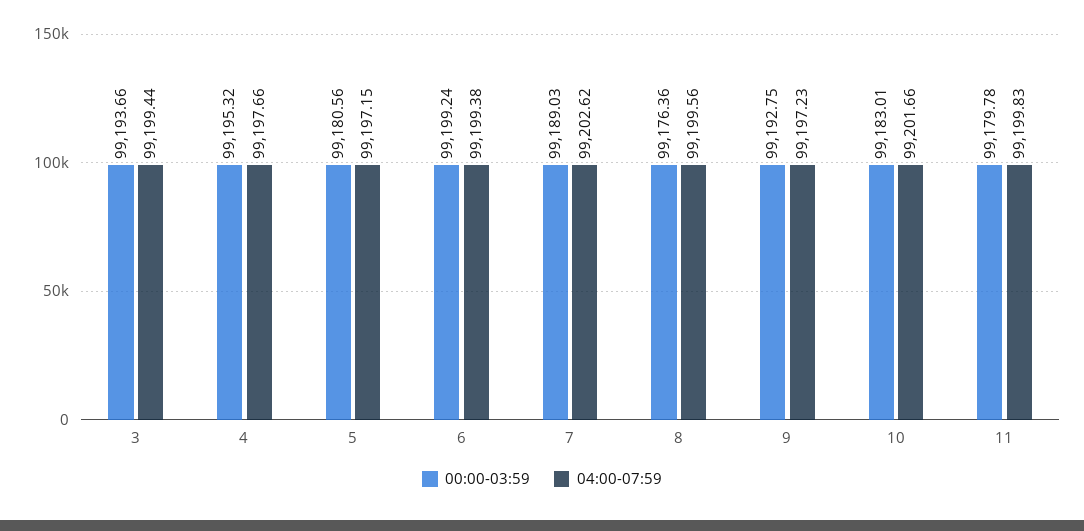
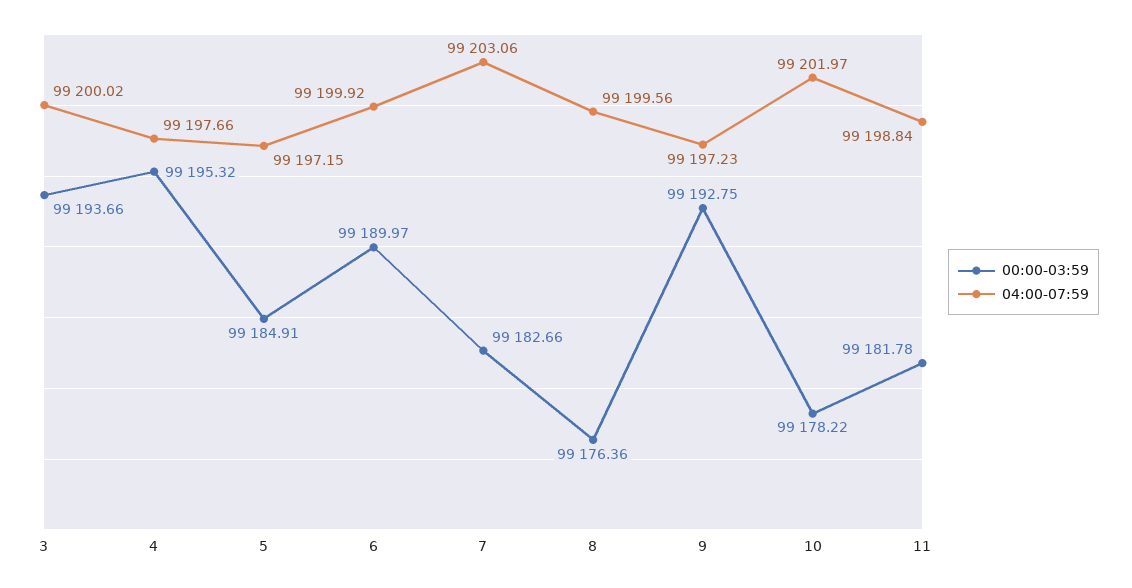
  {
    "00:00-03:59": {
      "3": 99193.66,
      "4": 99195.32,
-     "5": 99180.56,
+     "5": 99184.91,
-     "6": 99199.24,
+     "6": 99189.97,
-     "7": 99189.03,
+     "7": 99182.66,
      "8": 99176.36,
      "9": 99192.75,
-     "10": 99183.01,
+     "10": 99178.22,
-     "11": 99179.78
+     "11": 99181.78
    },
    "04:00-07:59": {
-     "3": 99199.44,
+     "3": 99200.02,
      "4": 99197.66,
      "5": 99197.15,
-     "6": 99199.38,
+     "6": 99199.92,
-     "7": 99202.62,
+     "7": 99203.06,
      "8": 99199.56,
      "9": 99197.23,
-     "10": 99201.66,
+     "10": 99201.97,
-     "11": 99199.83
+     "11": 99198.84
    }
  }

